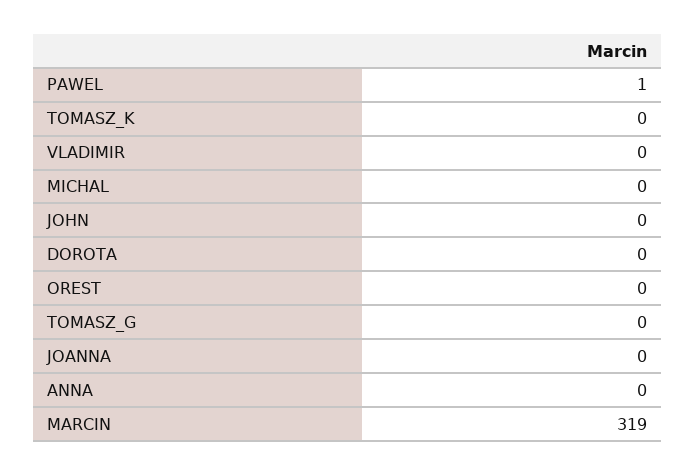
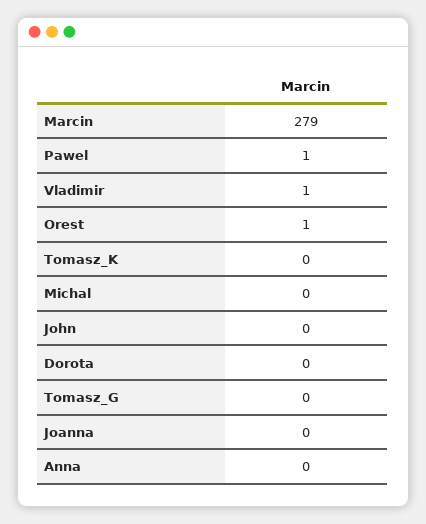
  {
    "PAWEL": 1,
    "TOMASZ_K": 0,
-   "VLADIMIR": 0,
+   "VLADIMIR": 1,
    "MICHAL": 0,
    "JOHN": 0,
    "DOROTA": 0,
-   "OREST": 0,
+   "OREST": 1,
    "TOMASZ_G": 0,
    "JOANNA": 0,
    "ANNA": 0,
-   "MARCIN": 319
+   "MARCIN": 279
  }

